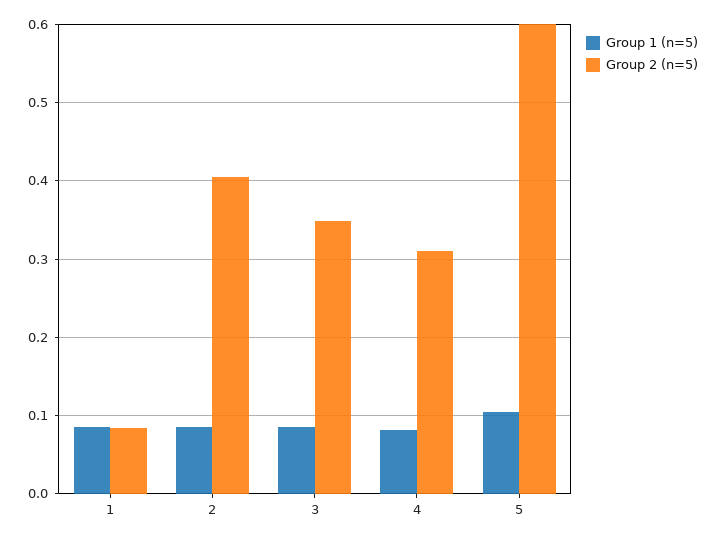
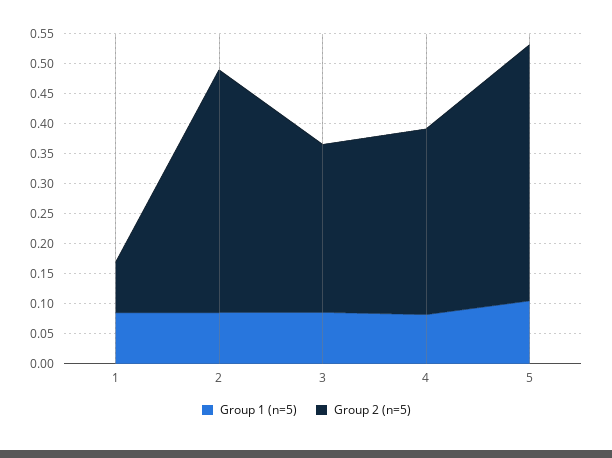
  {
    "Group 1 (n=5)": {
      "1": 0.08,
      "2": 0.08,
      "3": 0.09,
      "4": 0.08,
      "5": 0.1
    },
    "Group 2 (n=5)": {
      "1": 0.08,
      "2": 0.4,
-     "3": 0.35,
+     "3": 0.275,
      "4": 0.31,
-     "5": 0.6
+     "5": 0.425
    }
  }

